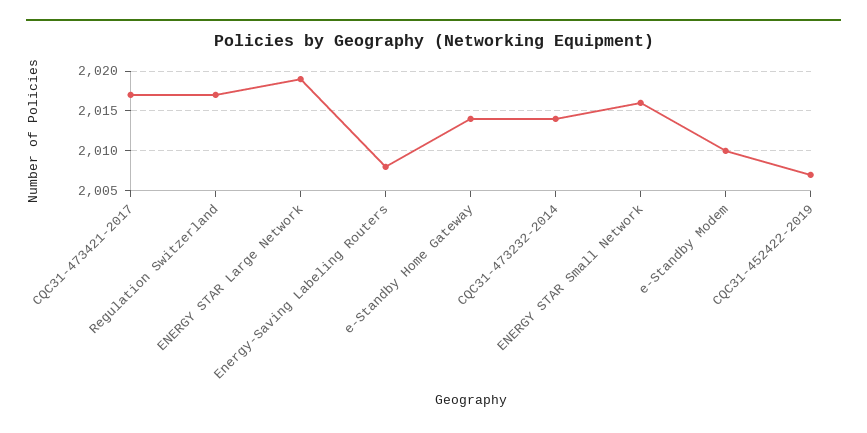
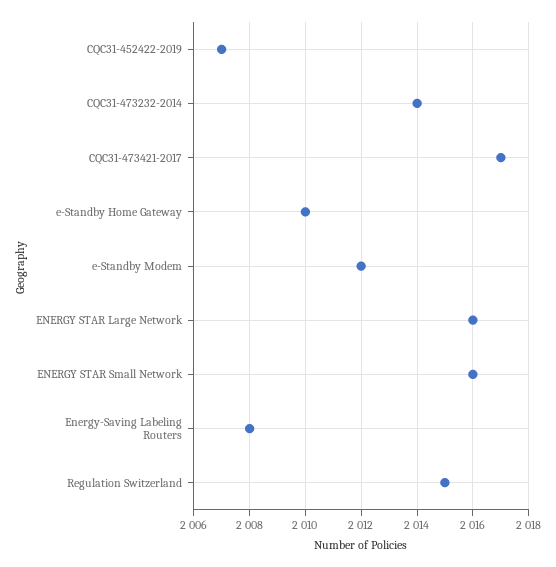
  {
    "CQC31-473421-2017": 2017,
-   "Regulation Switzerland": 2017,
+   "Regulation Switzerland": 2015,
-   "ENERGY STAR Large Network": 2019,
+   "ENERGY STAR Large Network": 2016,
    "Energy-Saving Labeling Routers": 2008,
-   "e-Standby Home Gateway": 2014,
+   "e-Standby Home Gateway": 2010,
    "CQC31-473232-2014": 2014,
    "ENERGY STAR Small Network": 2016,
-   "e-Standby Modem": 2010,
+   "e-Standby Modem": 2012,
    "CQC31-452422-2019": 2007
  }

